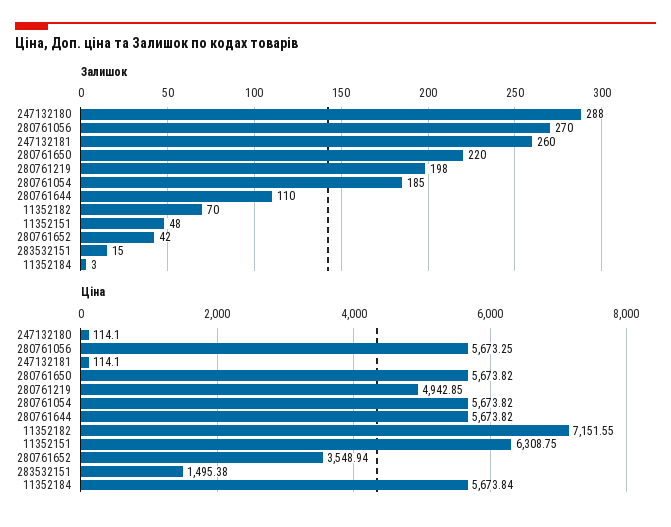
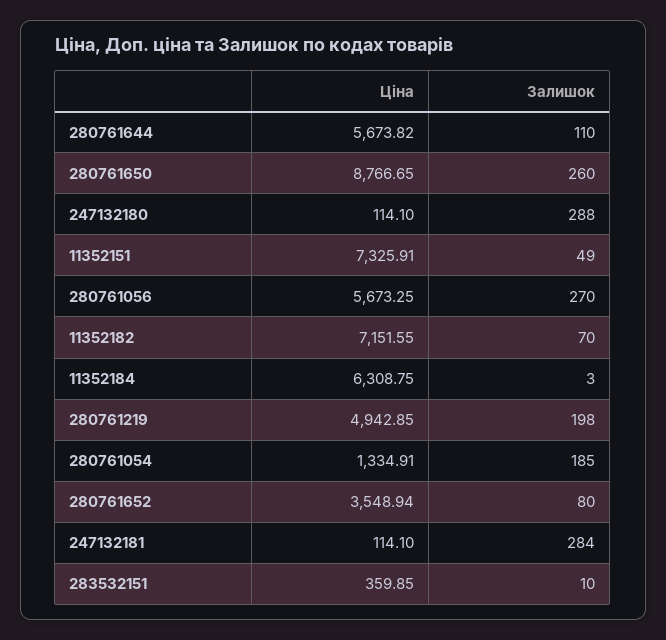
  {
    "Залишок": {
      "247132180": 288,
      "280761056": 270,
-     "247132181": 260,
+     "247132181": 284,
-     "280761650": 220,
+     "280761650": 260,
      "280761219": 198,
      "280761054": 185,
      "280761644": 110,
      "11352182": 70,
-     "11352151": 48,
+     "11352151": 49,
-     "280761652": 42,
+     "280761652": 80,
-     "283532151": 15,
+     "283532151": 10,
      "11352184": 3
    },
    "Ціна": {
      "247132180": 114.1,
      "280761056": 5673.25,
      "247132181": 114.1,
-     "280761650": 5673.82,
+     "280761650": 8766.65,
      "280761219": 4942.85,
-     "280761054": 5673.82,
+     "280761054": 1334.91,
      "280761644": 5673.82,
      "11352182": 7151.55,
-     "11352151": 6308.75,
+     "11352151": 7325.91,
      "280761652": 3548.94,
-     "283532151": 1495.38,
+     "283532151": 359.85,
-     "11352184": 5673.84
+     "11352184": 6308.75
    }
  }

